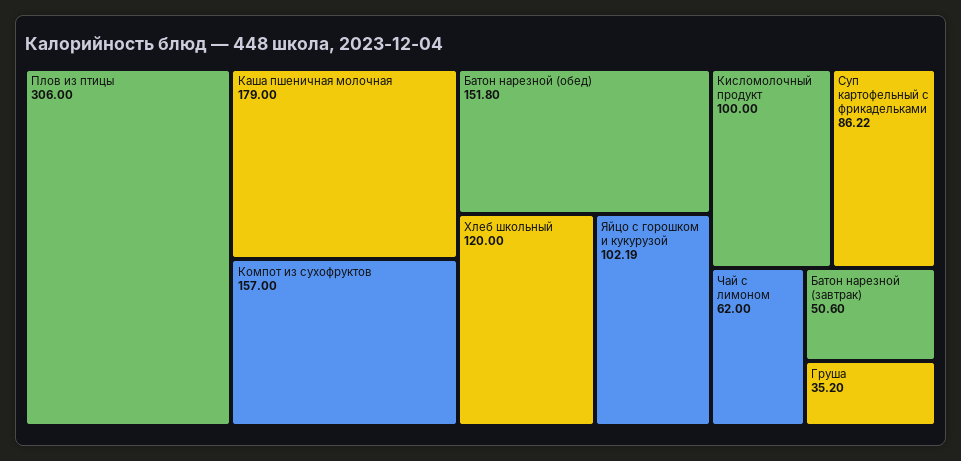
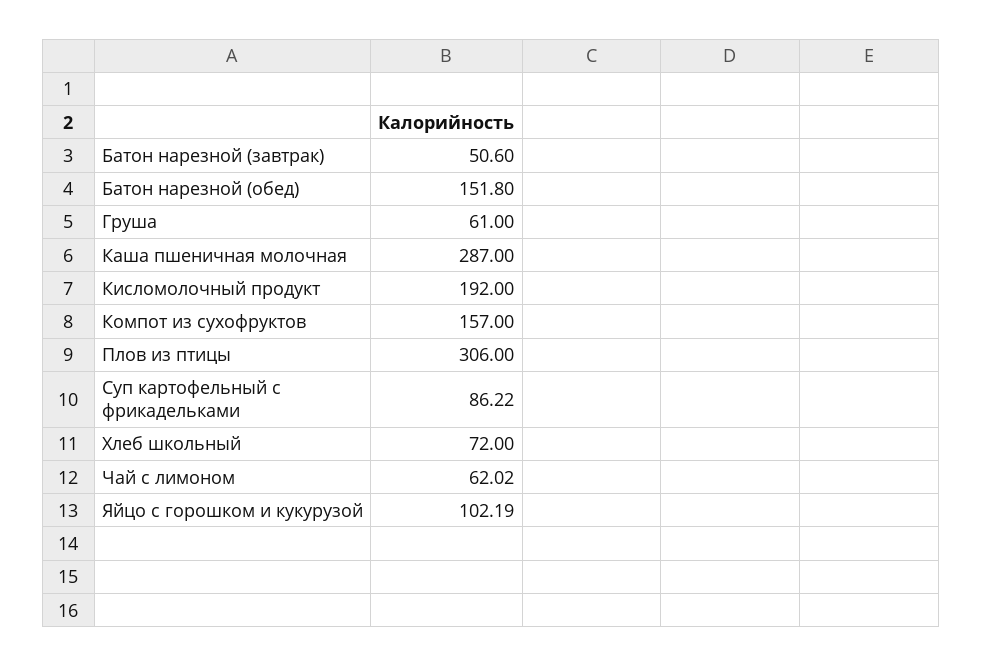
  {
    "Плов из птицы": 306,
-   "Каша пшеничная молочная": 179,
+   "Каша пшеничная молочная": 287,
    "Компот из сухофруктов": 157,
    "Батон нарезной (обед)": 151.8,
-   "Хлеб школьный": 120,
+   "Хлеб школьный": 72,
    "Яйцо с горошком и кукурузой": 102.19,
-   "Кисломолочный продукт": 100,
+   "Кисломолочный продукт": 192,
    "Суп картофельный с фрикадельками": 86.22,
-   "Чай с лимоном": 62,
+   "Чай с лимоном": 62.02,
    "Батон нарезной (завтрак)": 50.6,
-   "Груша": 35.2
+   "Груша": 61
  }

